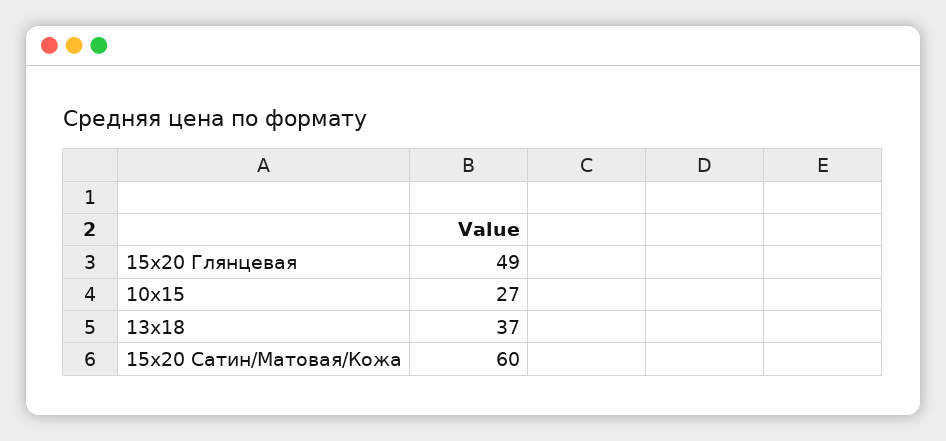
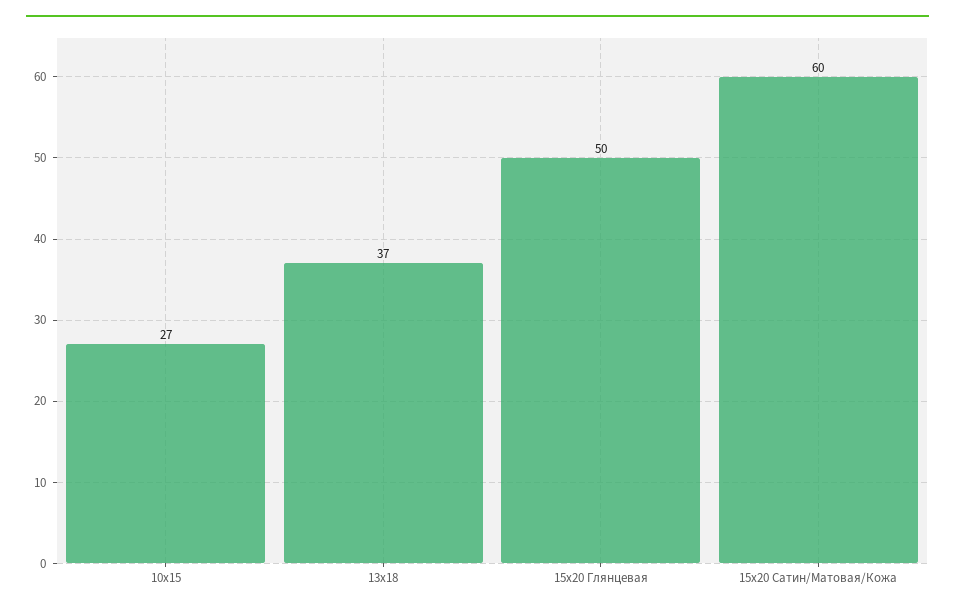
  {
-   "15x20 Глянцевая": 49,
+   "15x20 Глянцевая": 50,
    "10x15": 27,
    "13x18": 37,
    "15x20 Сатин/Матовая/Кожа": 60
  }

